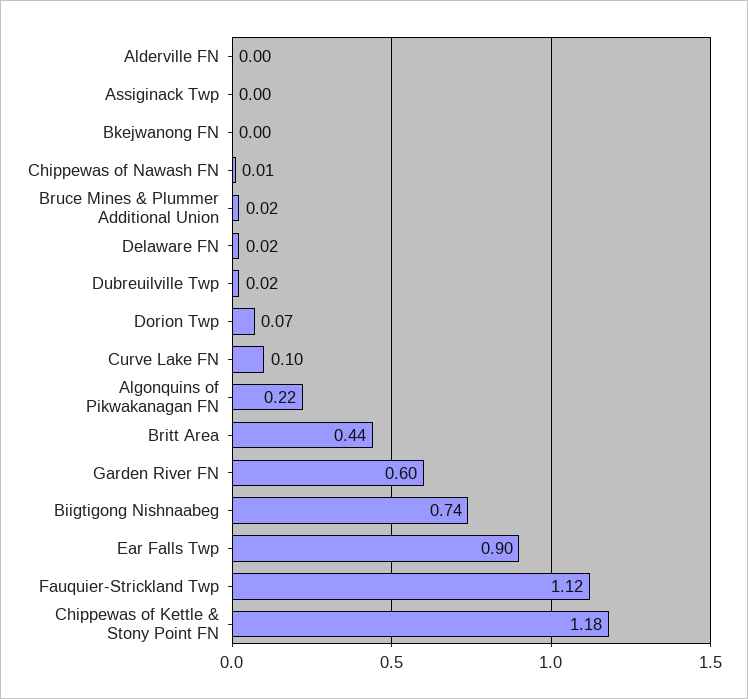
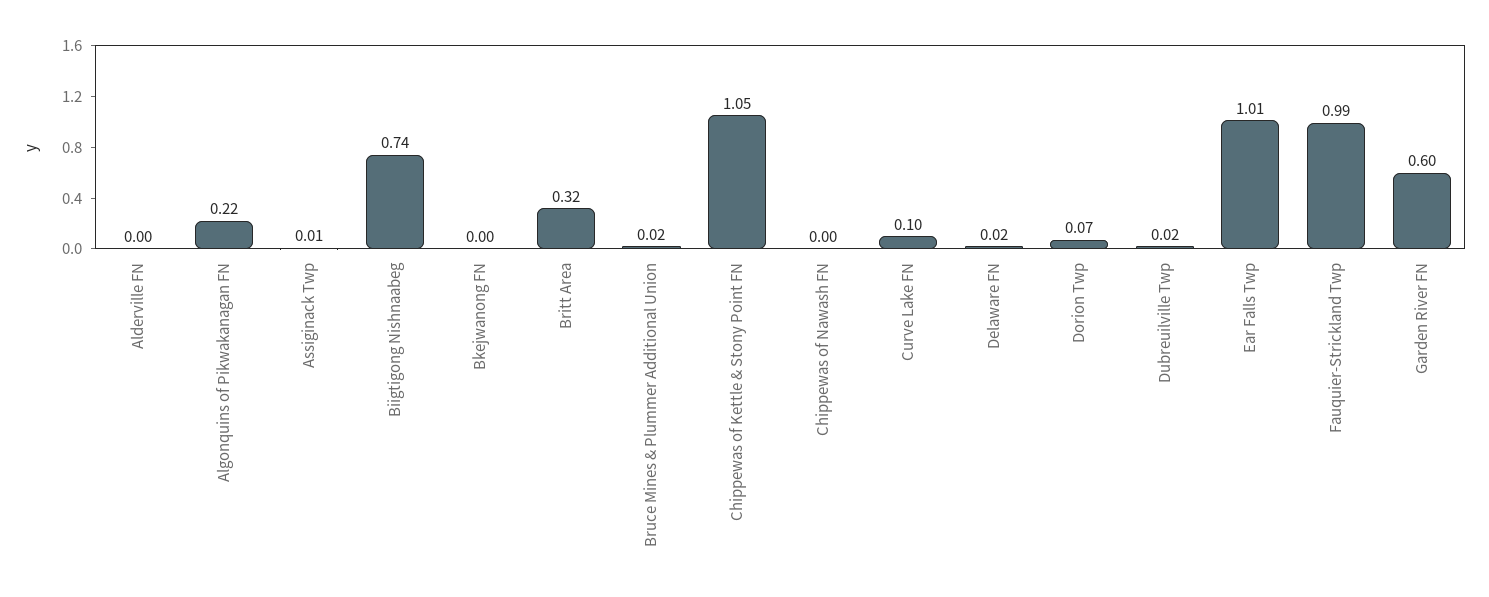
  {
    "Alderville FN": 0,
-   "Assiginack Twp": 0,
+   "Assiginack Twp": 0.01,
    "Bkejwanong FN": 0,
-   "Chippewas of Nawash FN": 0.01,
+   "Chippewas of Nawash FN": 0,
    "Bruce Mines & Plummer Additional Union": 0.02,
    "Delaware FN": 0.02,
    "Dubreuilville Twp": 0.02,
    "Dorion Twp": 0.07,
    "Curve Lake FN": 0.1,
    "Algonquins of Pikwakanagan FN": 0.22,
-   "Britt Area": 0.44,
+   "Britt Area": 0.32,
    "Garden River FN": 0.6,
    "Biigtigong Nishnaabeg": 0.74,
-   "Ear Falls Twp": 0.9,
+   "Ear Falls Twp": 1.01,
-   "Fauquier-Strickland Twp": 1.12,
+   "Fauquier-Strickland Twp": 0.99,
-   "Chippewas of Kettle & Stony Point FN": 1.18
+   "Chippewas of Kettle & Stony Point FN": 1.05
  }

